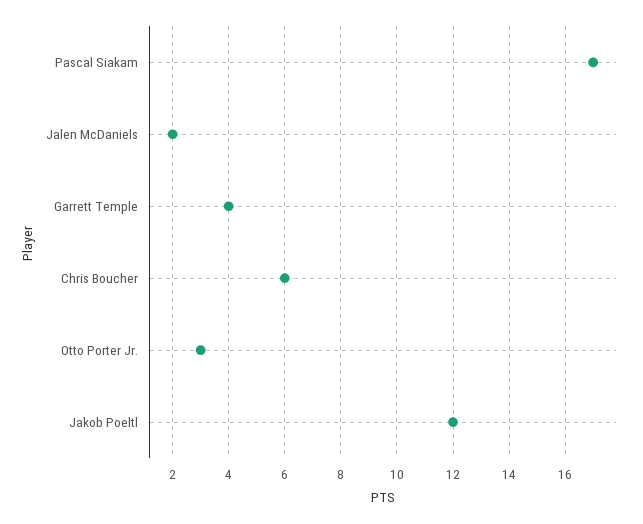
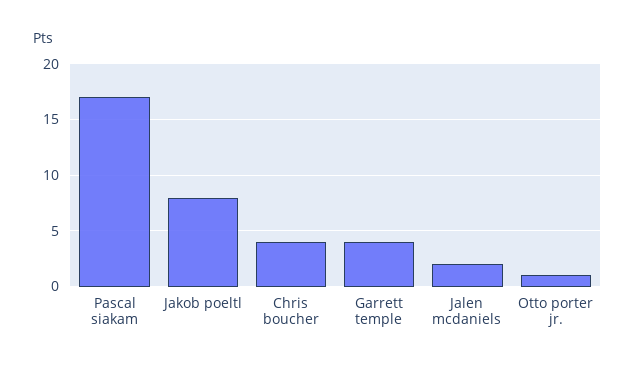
  {
    "Pascal Siakam": 17,
    "Jalen McDaniels": 2,
    "Garrett Temple": 4,
-   "Chris Boucher": 6,
+   "Chris Boucher": 4,
-   "Otto Porter Jr.": 3,
+   "Otto Porter Jr.": 1,
-   "Jakob Poeltl": 12
+   "Jakob Poeltl": 8
  }

